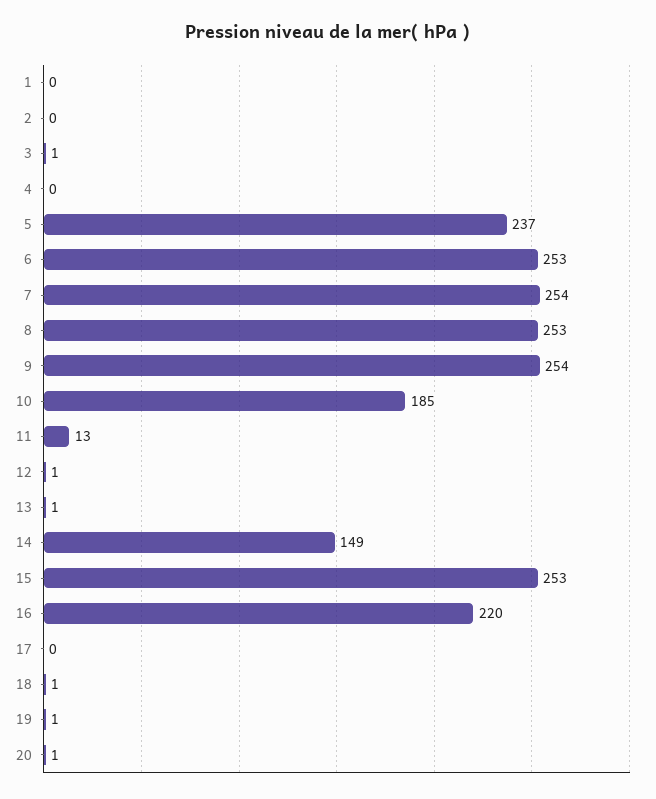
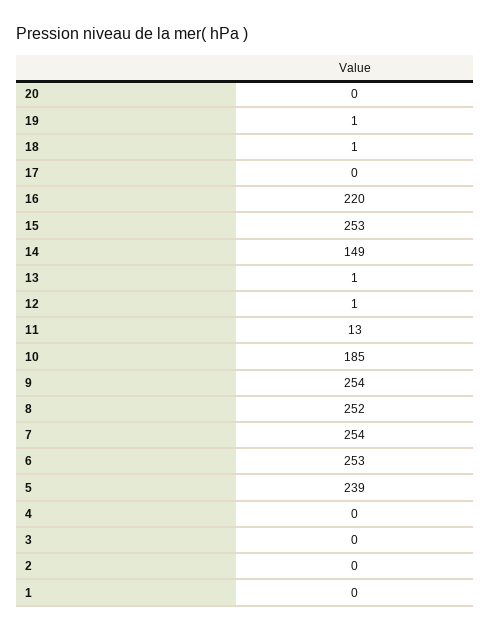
  {
    "1": 0,
    "2": 0,
-   "3": 1,
+   "3": 0,
    "4": 0,
-   "5": 237,
+   "5": 239,
    "6": 253,
    "7": 254,
-   "8": 253,
+   "8": 252,
    "9": 254,
    "10": 185,
    "11": 13,
    "12": 1,
    "13": 1,
    "14": 149,
    "15": 253,
    "16": 220,
    "17": 0,
    "18": 1,
    "19": 1,
-   "20": 1
+   "20": 0
  }

